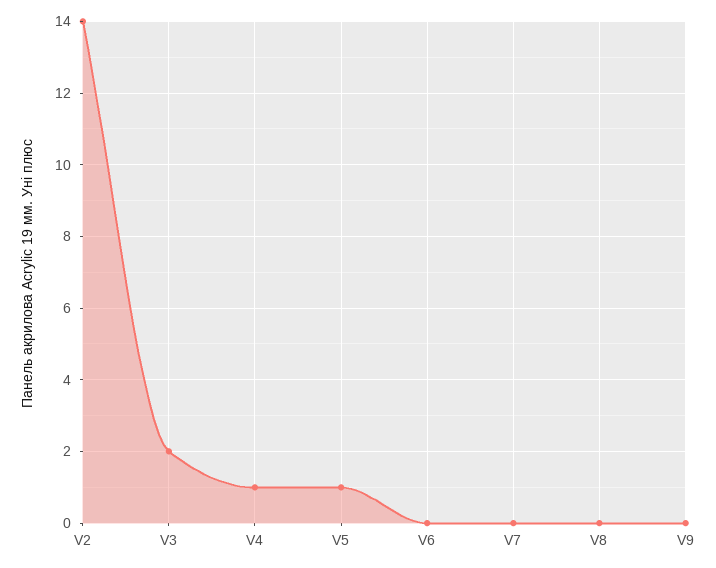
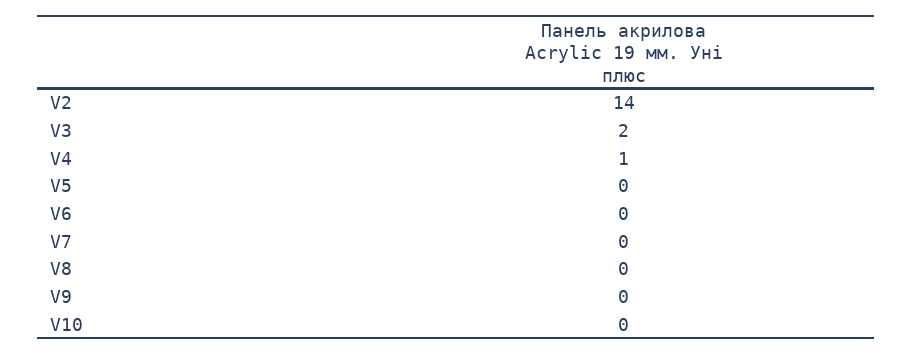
  {
    "V2": 14,
    "V3": 2,
    "V4": 1,
-   "V5": 1,
+   "V5": 0,
    "V6": 0,
    "V7": 0,
    "V8": 0,
-   "V9": 0
+   "V9": 0,
+   "V10": 0
  }

